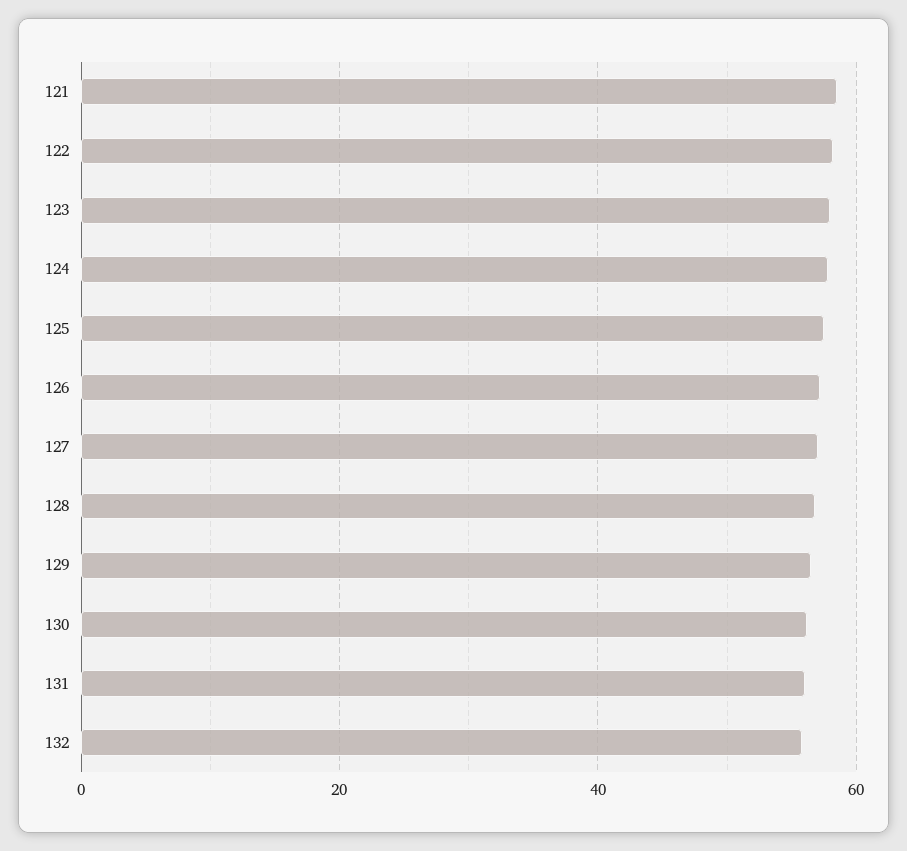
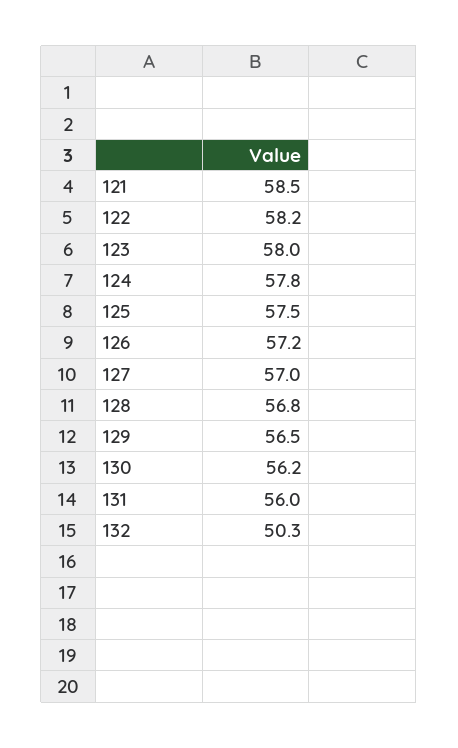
  {
    "121": 58.5,
    "122": 58.2,
    "123": 58,
    "124": 57.8,
    "125": 57.5,
    "126": 57.2,
    "127": 57,
    "128": 56.8,
    "129": 56.5,
    "130": 56.2,
    "131": 56,
-   "132": 56
+   "132": 50.3
  }

